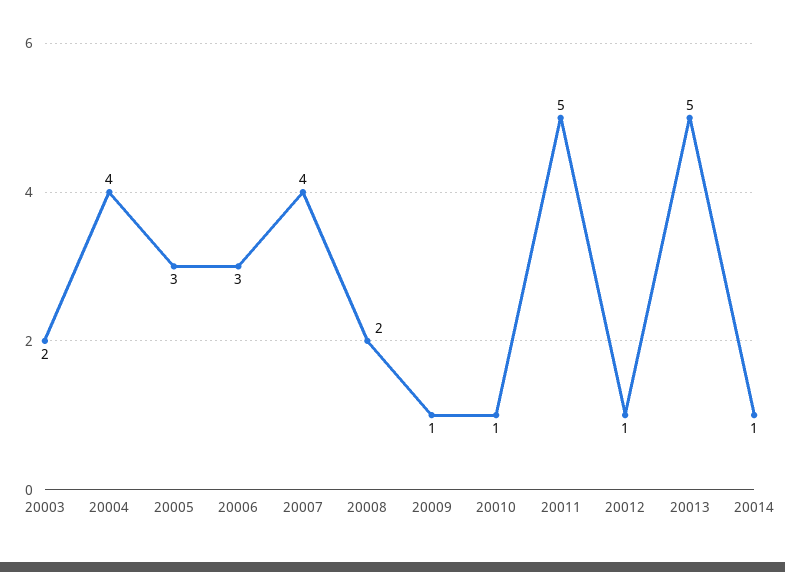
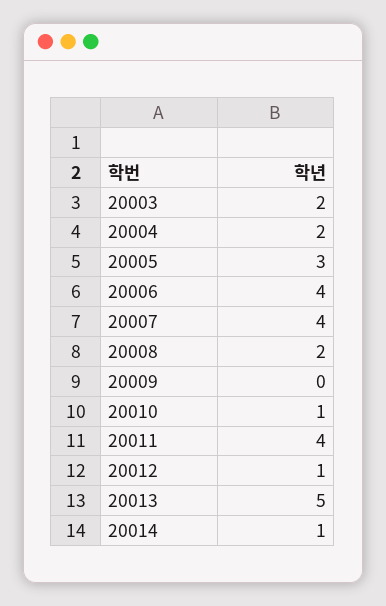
  {
    "20003": 2,
-   "20004": 4,
+   "20004": 2,
    "20005": 3,
-   "20006": 3,
+   "20006": 4,
    "20007": 4,
    "20008": 2,
-   "20009": 1,
+   "20009": 0,
    "20010": 1,
-   "20011": 5,
+   "20011": 4,
    "20012": 1,
    "20013": 5,
    "20014": 1
  }

